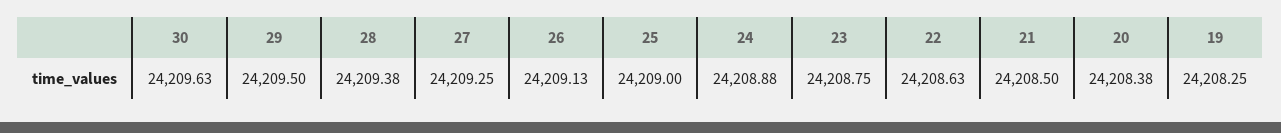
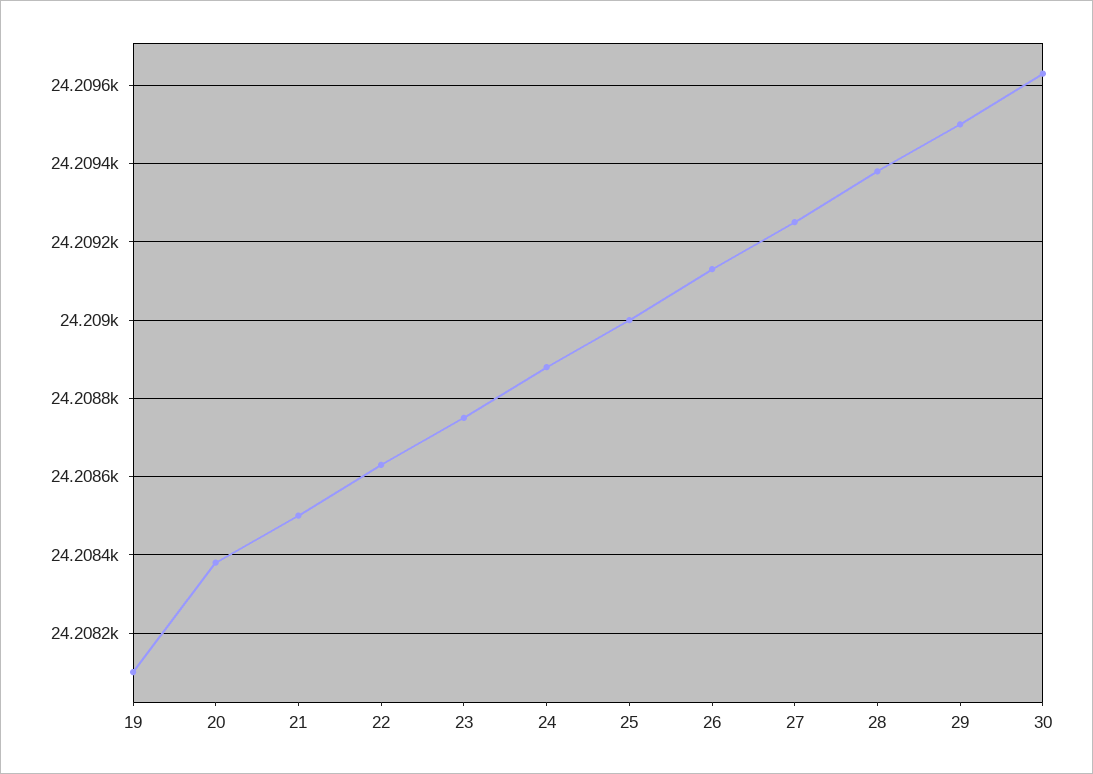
  {
    "30": 24209.63,
    "29": 24209.5,
    "28": 24209.38,
    "27": 24209.25,
    "26": 24209.13,
    "25": 24209,
    "24": 24208.88,
    "23": 24208.75,
    "22": 24208.63,
    "21": 24208.5,
    "20": 24208.38,
-   "19": 24208.25
+   "19": 24208.1
  }

